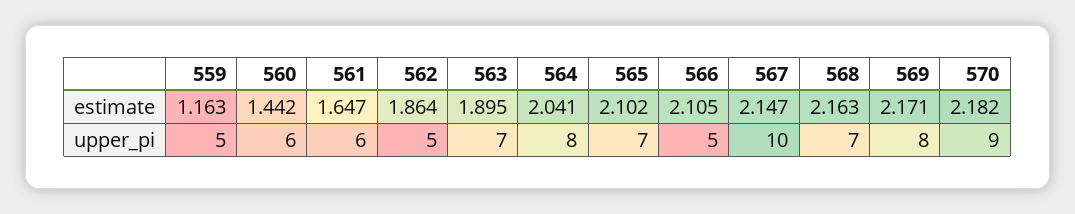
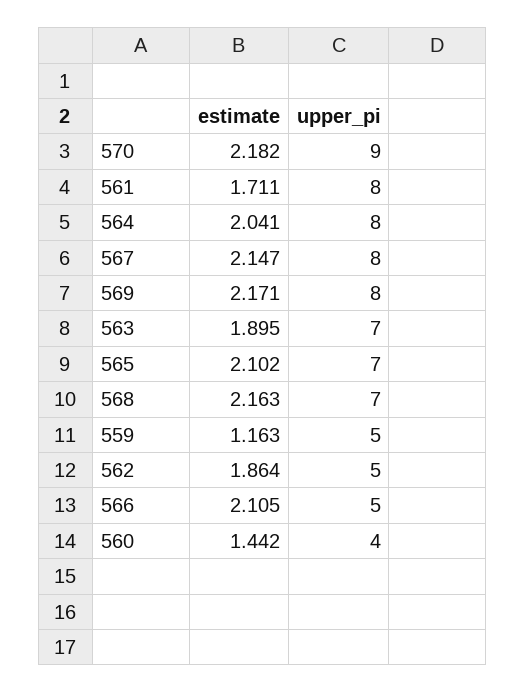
  {
    "559": {
      "estimate": 1.163,
      "upper_pi": 5
    },
    "560": {
      "estimate": 1.442,
-     "upper_pi": 6
+     "upper_pi": 4
    },
    "561": {
-     "estimate": 1.647,
+     "estimate": 1.711,
-     "upper_pi": 6
+     "upper_pi": 8
    },
    "562": {
      "estimate": 1.864,
      "upper_pi": 5
    },
    "563": {
      "estimate": 1.895,
      "upper_pi": 7
    },
    "564": {
      "estimate": 2.041,
      "upper_pi": 8
    },
    "565": {
      "estimate": 2.102,
      "upper_pi": 7
    },
    "566": {
      "estimate": 2.105,
      "upper_pi": 5
    },
    "567": {
      "estimate": 2.147,
-     "upper_pi": 10
+     "upper_pi": 8
    },
    "568": {
      "estimate": 2.163,
      "upper_pi": 7
    },
    "569": {
      "estimate": 2.171,
      "upper_pi": 8
    },
    "570": {
      "estimate": 2.182,
      "upper_pi": 9
    }
  }

